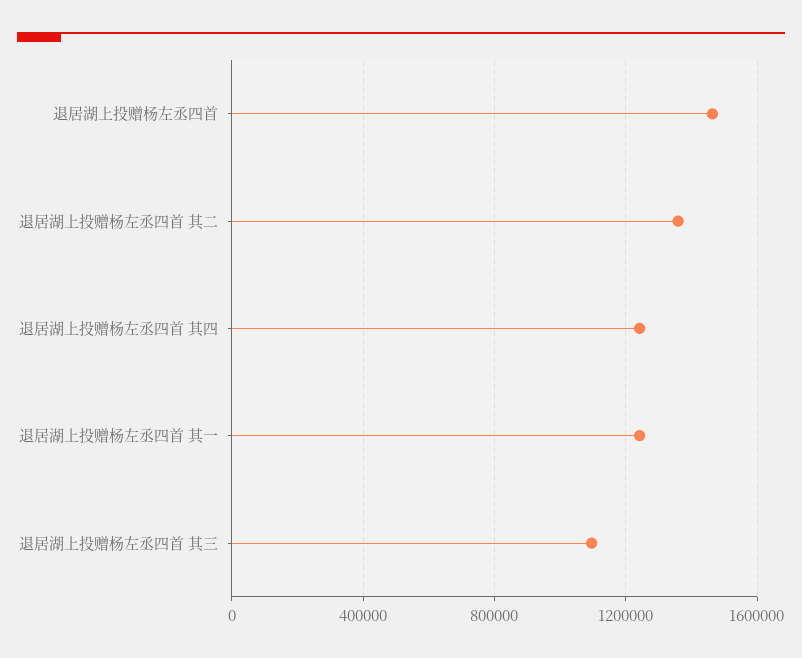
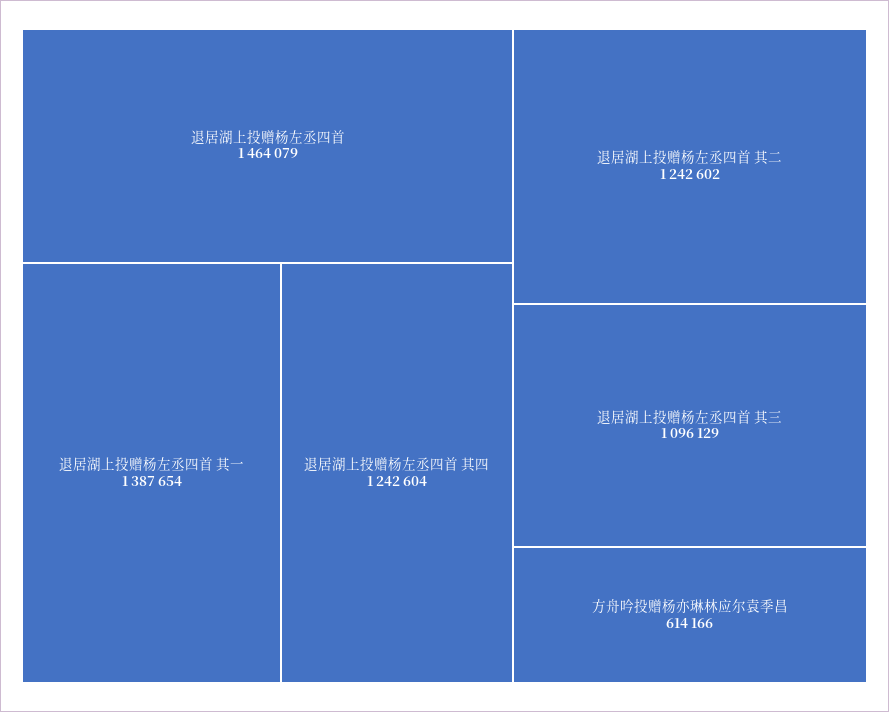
  {
    "退居湖上投赠杨左丞四首": 1464079,
-   "退居湖上投赠杨左丞四首 其二": 1350000,
+   "退居湖上投赠杨左丞四首 其二": 1242602,
    "退居湖上投赠杨左丞四首 其四": 1242604,
-   "退居湖上投赠杨左丞四首 其一": 1250000,
+   "退居湖上投赠杨左丞四首 其一": 1387654,
-   "退居湖上投赠杨左丞四首 其三": 1096129
+   "退居湖上投赠杨左丞四首 其三": 1096129,
+   "方舟吟投赠杨亦琳林应尔袁季昌": 614166
  }

